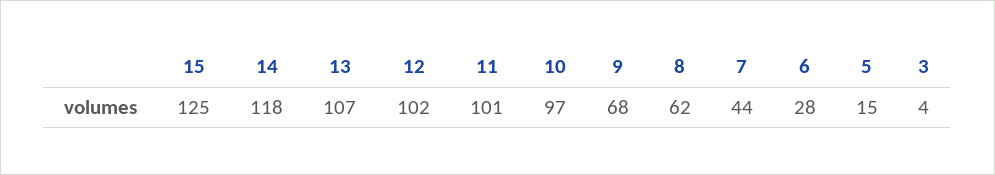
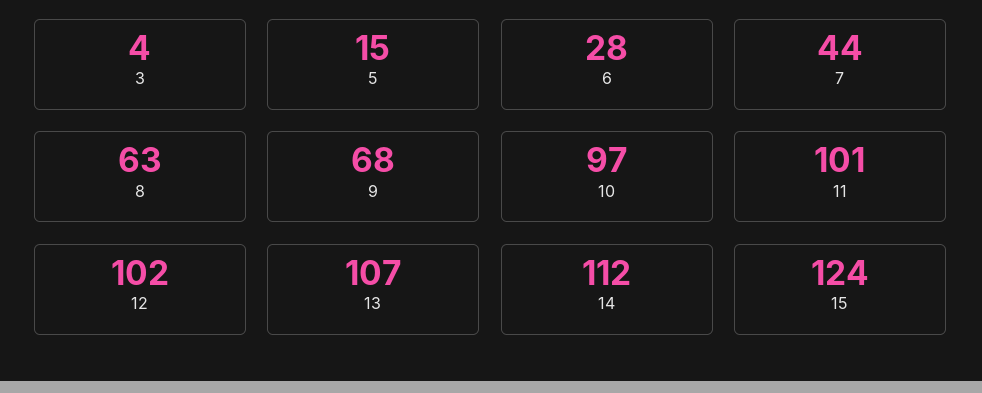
  {
-   "15": 125,
+   "15": 124,
-   "14": 118,
+   "14": 112,
    "13": 107,
    "12": 102,
    "11": 101,
    "10": 97,
    "9": 68,
-   "8": 62,
+   "8": 63,
    "7": 44,
    "6": 28,
    "5": 15,
    "3": 4
  }

